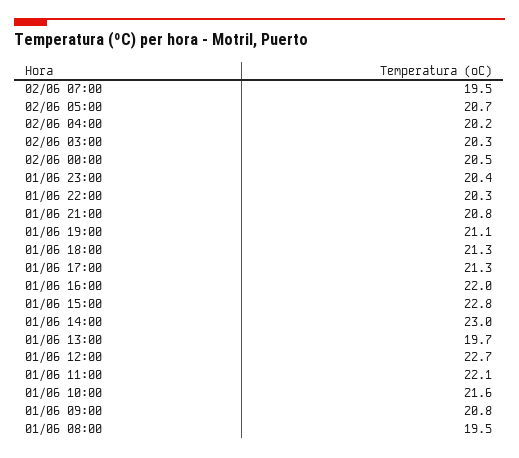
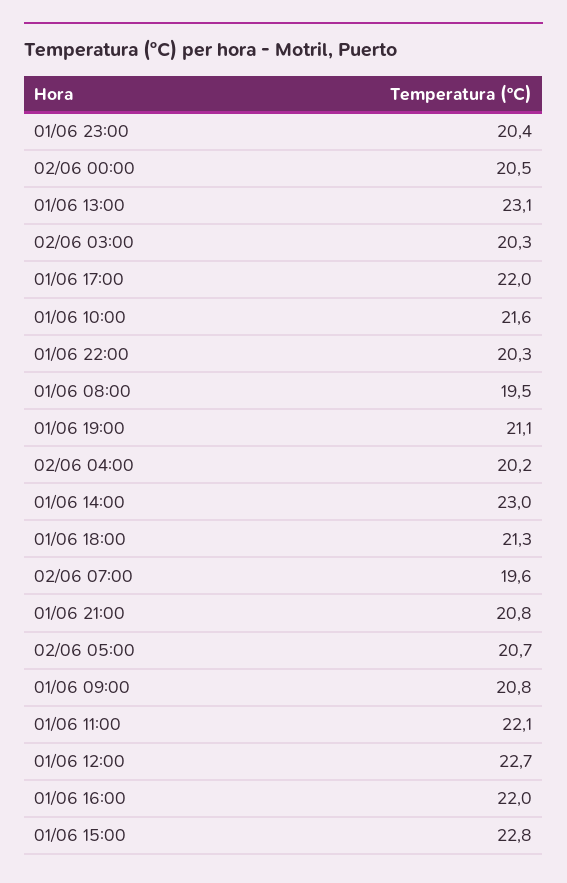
  {
-   "02/06 07:00": 19.5,
+   "02/06 07:00": 19.6,
    "02/06 05:00": 20.7,
    "02/06 04:00": 20.2,
    "02/06 03:00": 20.3,
    "02/06 00:00": 20.5,
    "01/06 23:00": 20.4,
    "01/06 22:00": 20.3,
    "01/06 21:00": 20.8,
    "01/06 19:00": 21.1,
    "01/06 18:00": 21.3,
-   "01/06 17:00": 21.3,
+   "01/06 17:00": 22,
    "01/06 16:00": 22,
    "01/06 15:00": 22.8,
    "01/06 14:00": 23,
-   "01/06 13:00": 19.7,
+   "01/06 13:00": 23.1,
    "01/06 12:00": 22.7,
    "01/06 11:00": 22.1,
    "01/06 10:00": 21.6,
    "01/06 09:00": 20.8,
    "01/06 08:00": 19.5
  }

